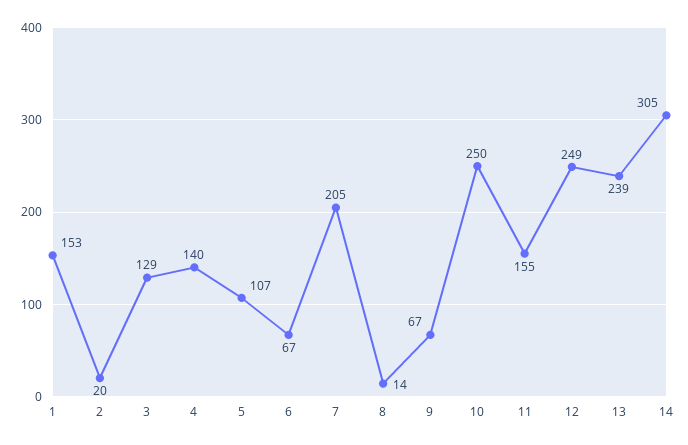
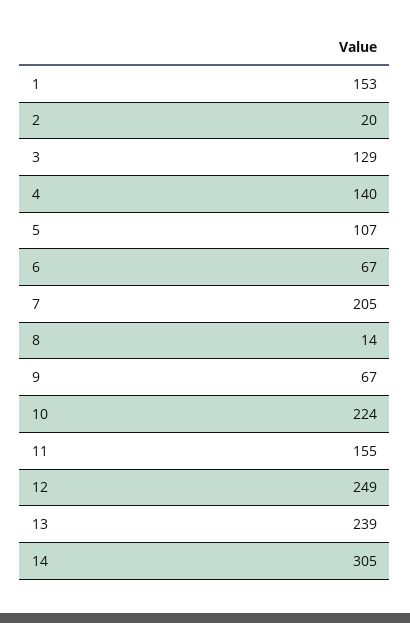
  {
    "1": 153,
    "2": 20,
    "3": 129,
    "4": 140,
    "5": 107,
    "6": 67,
    "7": 205,
    "8": 14,
    "9": 67,
-   "10": 250,
+   "10": 224,
    "11": 155,
    "12": 249,
    "13": 239,
    "14": 305
  }

